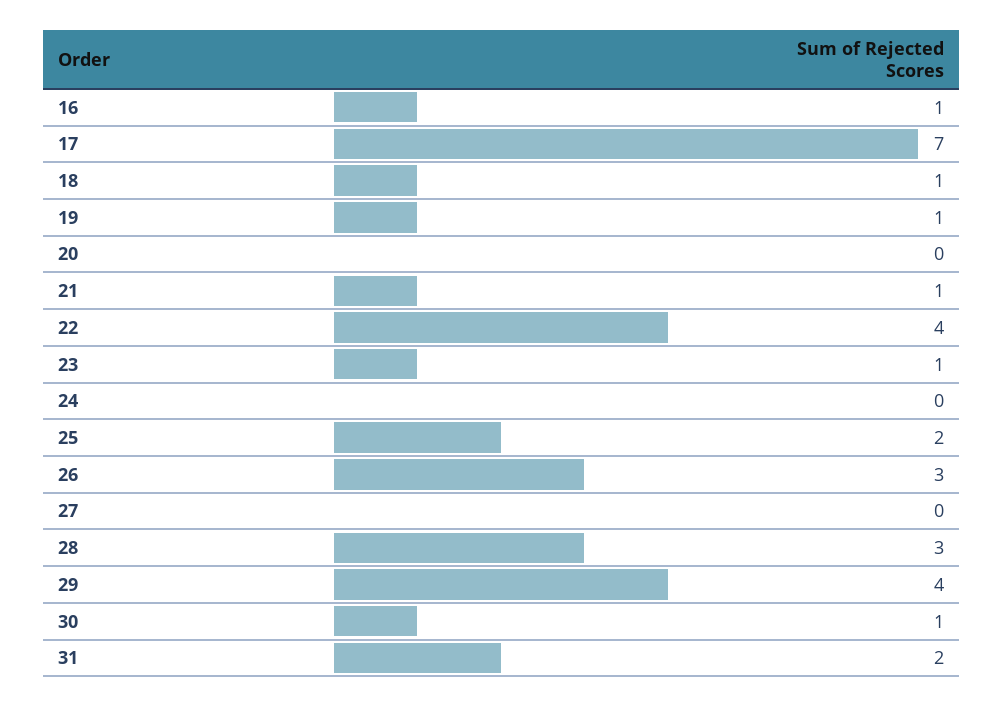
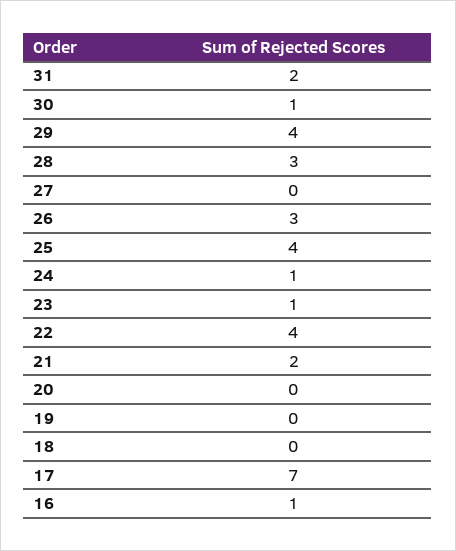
  {
    "16": 1,
    "17": 7,
-   "18": 1,
+   "18": 0,
-   "19": 1,
+   "19": 0,
    "20": 0,
-   "21": 1,
+   "21": 2,
    "22": 4,
    "23": 1,
-   "24": 0,
+   "24": 1,
-   "25": 2,
+   "25": 4,
    "26": 3,
    "27": 0,
    "28": 3,
    "29": 4,
    "30": 1,
    "31": 2
  }

